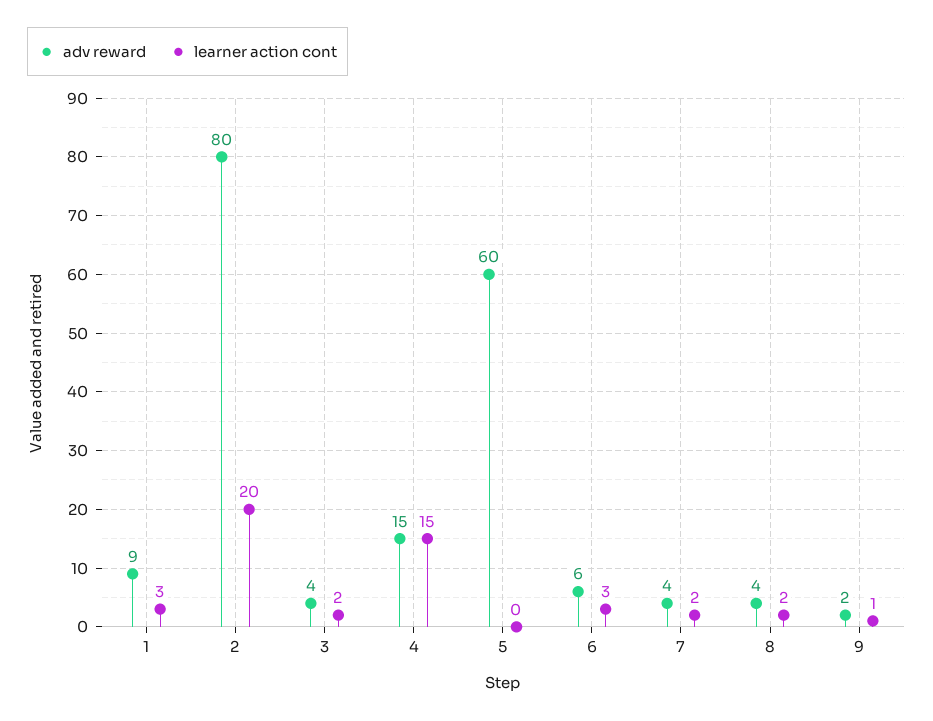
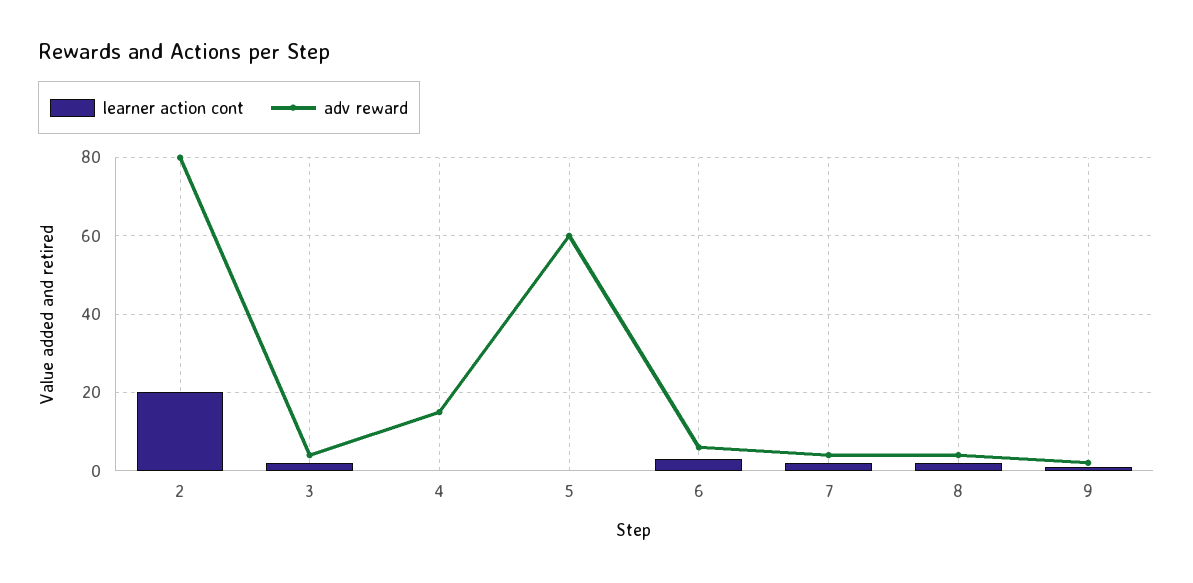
  {
    "adv reward": {
-     "1": 9,
      "2": 80,
      "3": 4,
      "4": 15,
      "5": 60,
      "6": 6,
      "7": 4,
      "8": 4,
      "9": 2
    },
    "learner action cont": {
-     "1": 3,
      "2": 20,
      "3": 2,
-     "4": 15,
+     "4": 0,
      "5": 0,
      "6": 3,
      "7": 2,
      "8": 2,
      "9": 1
    }
  }

